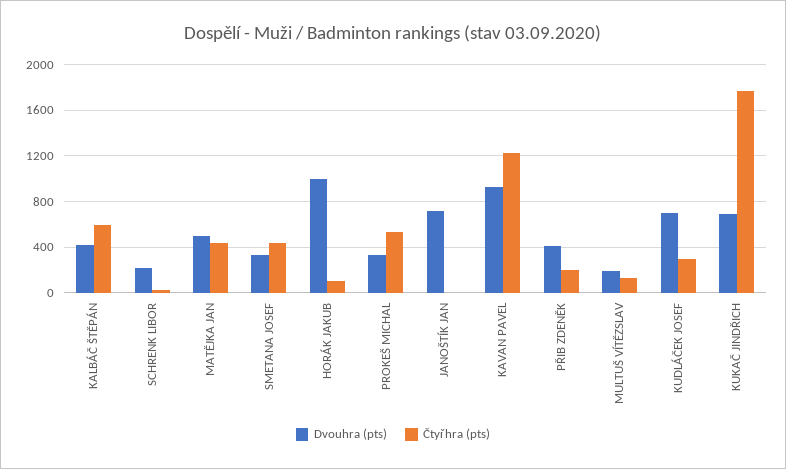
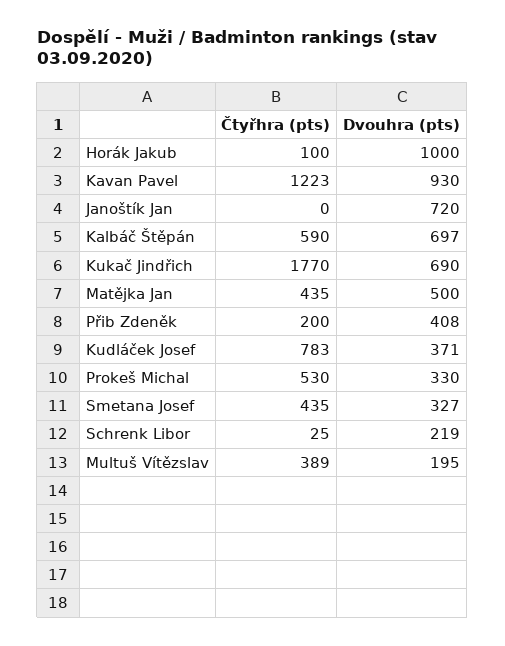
  {
    "Dvouhra (pts)": {
-     "KALBÁČ ŠTĚPÁN": 400,
+     "KALBÁČ ŠTĚPÁN": 697,
      "SCHRENK LIBOR": 219,
      "MATĚJKA JAN": 500,
      "SMETANA JOSEF": 327,
      "HORÁK JAKUB": 1000,
      "PROKEŠ MICHAL": 330,
      "JANOŠTÍK JAN": 720,
      "KAVAN PAVEL": 930,
      "PŘIB ZDENĚK": 408,
      "MULTUŠ VÍTĚZSLAV": 195,
-     "KUDLÁČEK JOSEF": 700,
+     "KUDLÁČEK JOSEF": 371,
      "KUKAČ JINDŘICH": 690
    },
    "Čtyřhra (pts)": {
      "KALBÁČ ŠTĚPÁN": 590,
      "SCHRENK LIBOR": 25,
      "MATĚJKA JAN": 435,
      "SMETANA JOSEF": 435,
      "HORÁK JAKUB": 100,
      "PROKEŠ MICHAL": 530,
      "JANOŠTÍK JAN": 0,
      "KAVAN PAVEL": 1223,
      "PŘIB ZDENĚK": 200,
-     "MULTUŠ VÍTĚZSLAV": 100,
+     "MULTUŠ VÍTĚZSLAV": 389,
-     "KUDLÁČEK JOSEF": 300,
+     "KUDLÁČEK JOSEF": 783,
      "KUKAČ JINDŘICH": 1770
    }
  }

